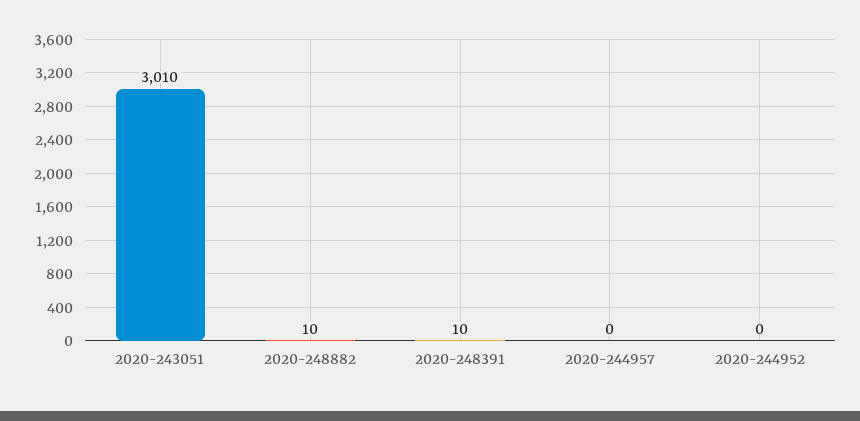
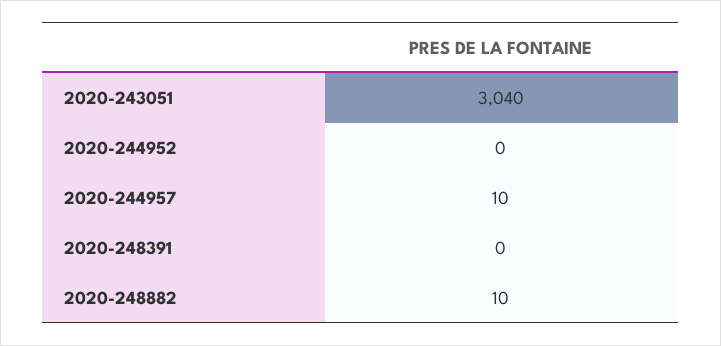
  {
-   "2020-243051": 3010,
+   "2020-243051": 3040,
    "2020-248882": 10,
-   "2020-248391": 10,
+   "2020-248391": 0,
-   "2020-244957": 0,
+   "2020-244957": 10,
    "2020-244952": 0
  }

